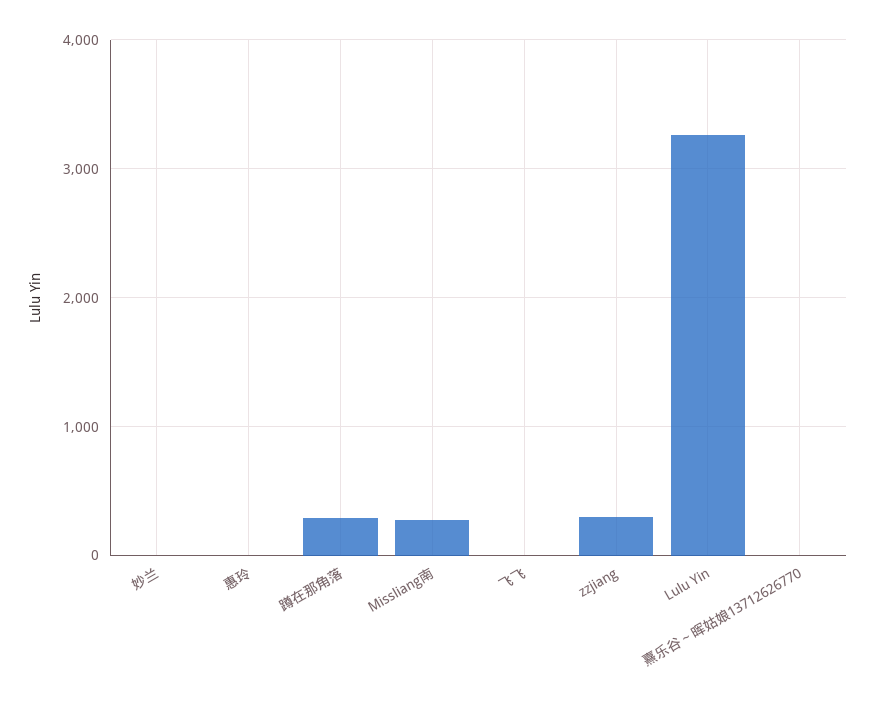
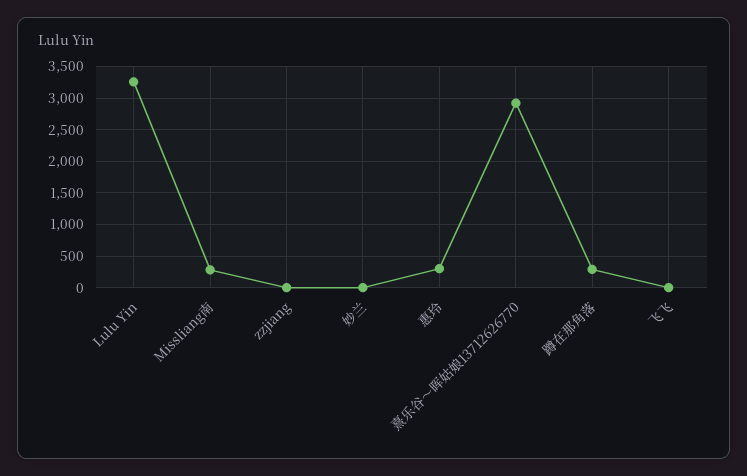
  {
    "妙兰": 0,
-   "惠玲": 0,
+   "惠玲": 300,
    "蹲在那角落": 300,
    "Missliang南": 300,
    "飞飞": 0,
-   "zzjiang": 300,
+   "zzjiang": 0,
    "Lulu Yin": 3300,
-   "熹乐谷～晖姑娘13712626770": 0
+   "熹乐谷～晖姑娘13712626770": 2900
  }

